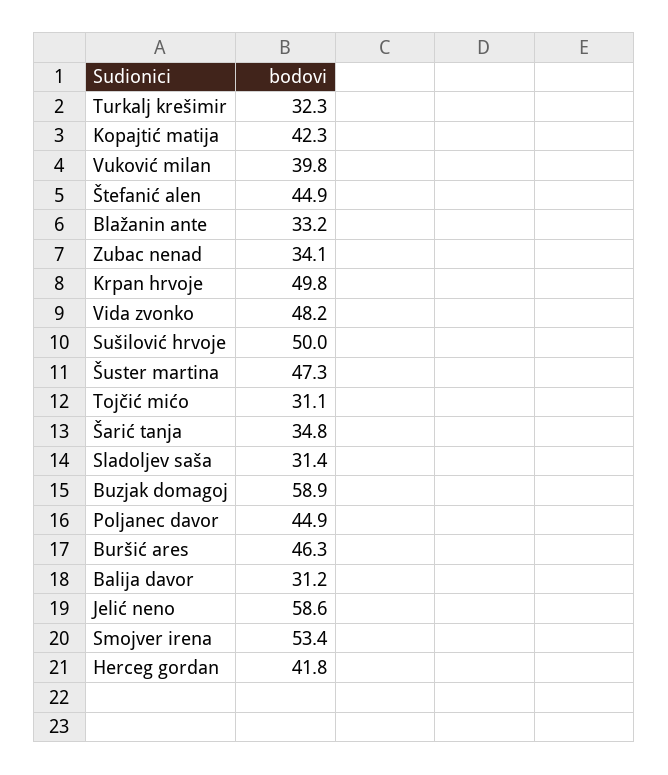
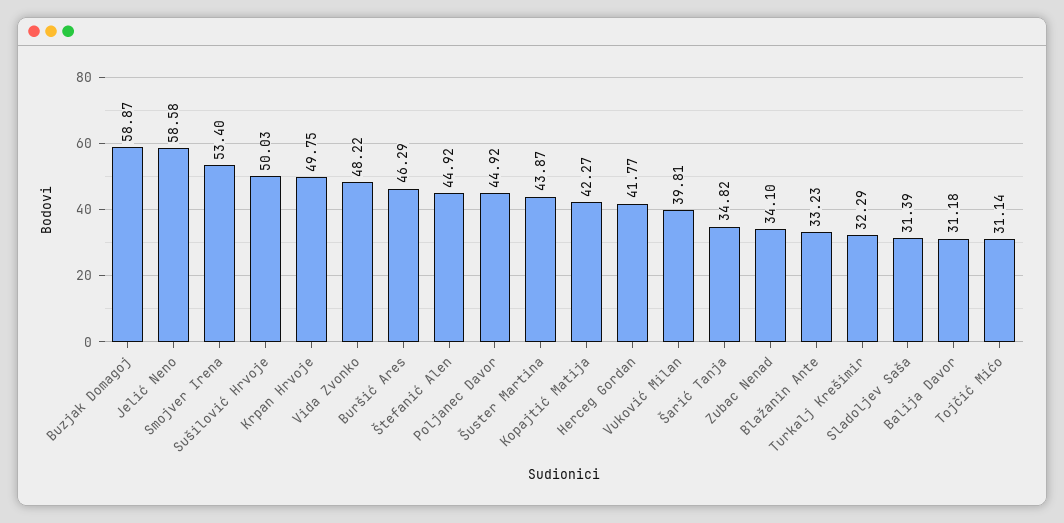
  {
    "Turkalj krešimir": 32.29,
    "Kopajtić matija": 42.27,
    "Vuković milan": 39.81,
    "Štefanić alen": 44.92,
    "Blažanin ante": 33.23,
    "Zubac nenad": 34.1,
    "Krpan hrvoje": 49.75,
    "Vida zvonko": 48.22,
    "Sušilović hrvoje": 50.03,
-   "Šuster martina": 47.3,
+   "Šuster martina": 43.87,
    "Tojčić mićo": 31.14,
    "Šarić tanja": 34.82,
    "Sladoljev saša": 31.39,
    "Buzjak domagoj": 58.87,
    "Poljanec davor": 44.92,
    "Buršić ares": 46.29,
    "Balija davor": 31.18,
    "Jelić neno": 58.58,
    "Smojver irena": 53.4,
    "Herceg gordan": 41.77
  }

